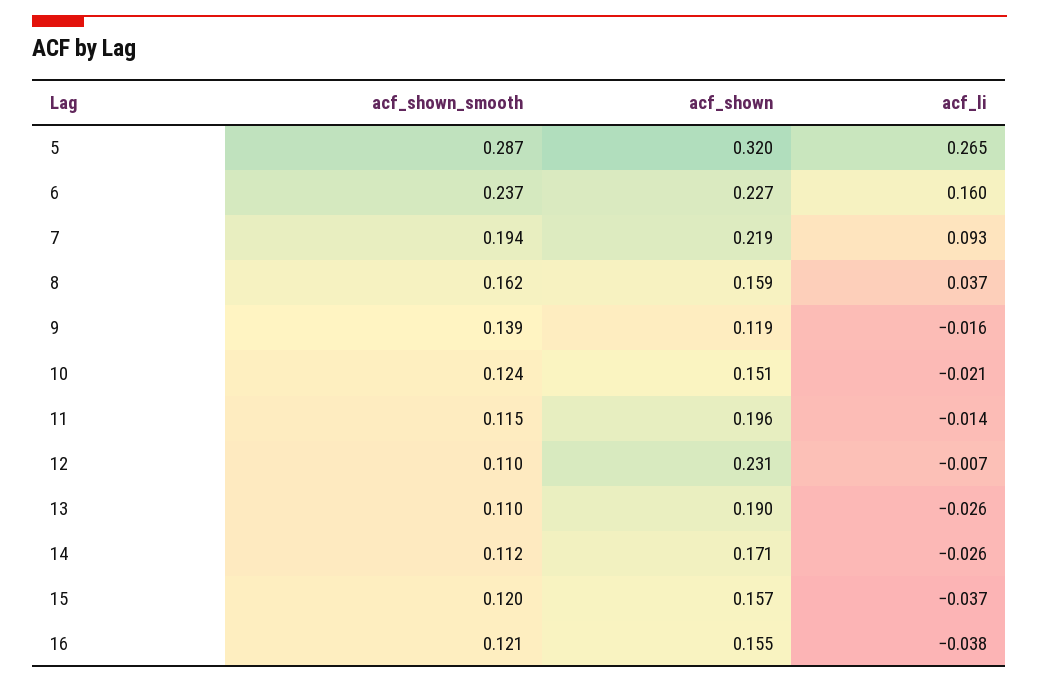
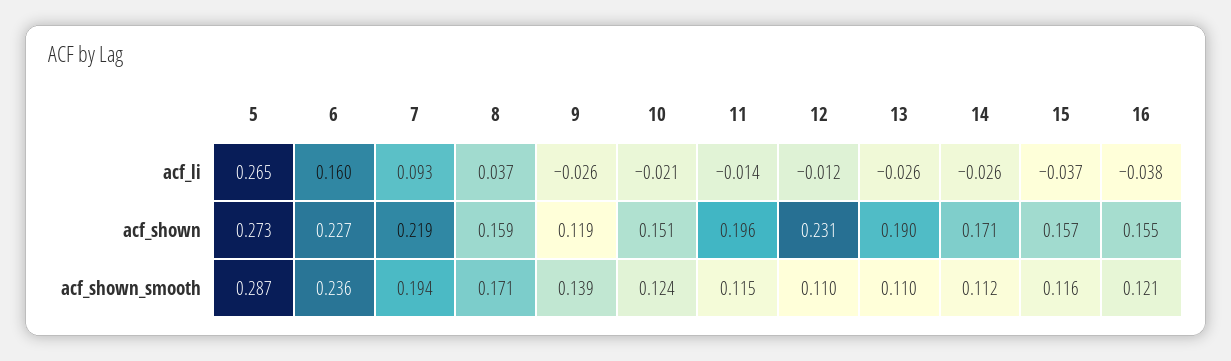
  {
    "acf_shown_smooth": {
      "5": 0.287,
-     "6": 0.237,
+     "6": 0.236,
      "7": 0.194,
-     "8": 0.162,
+     "8": 0.171,
      "9": 0.139,
      "10": 0.124,
      "11": 0.115,
      "12": 0.11,
      "13": 0.11,
      "14": 0.112,
-     "15": 0.12,
+     "15": 0.116,
      "16": 0.121
    },
    "acf_shown": {
-     "5": 0.32,
+     "5": 0.273,
      "6": 0.227,
      "7": 0.219,
      "8": 0.159,
      "9": 0.119,
      "10": 0.151,
      "11": 0.196,
      "12": 0.231,
      "13": 0.19,
      "14": 0.171,
      "15": 0.157,
      "16": 0.155
    },
    "acf_li": {
      "5": 0.265,
      "6": 0.16,
      "7": 0.093,
      "8": 0.037,
-     "9": -0.016,
+     "9": -0.026,
      "10": -0.021,
      "11": -0.014,
-     "12": -0.007,
+     "12": -0.012,
      "13": -0.026,
      "14": -0.026,
      "15": -0.037,
      "16": -0.038
    }
  }

